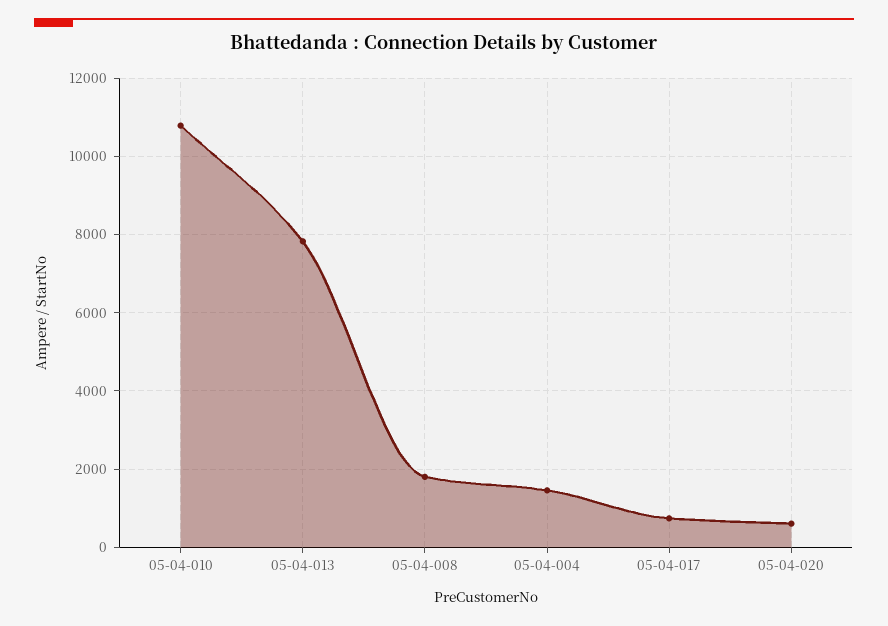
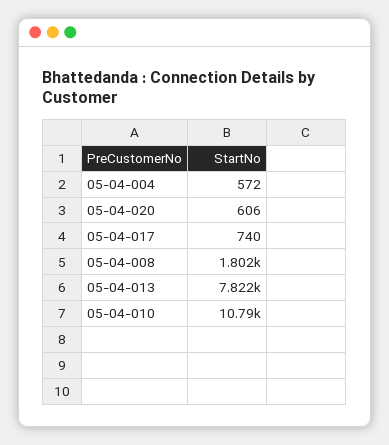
  {
    "05-04-010": 10790,
    "05-04-013": 7822,
    "05-04-008": 1802,
-   "05-04-004": 1400,
+   "05-04-004": 572,
    "05-04-017": 740,
    "05-04-020": 606
  }

